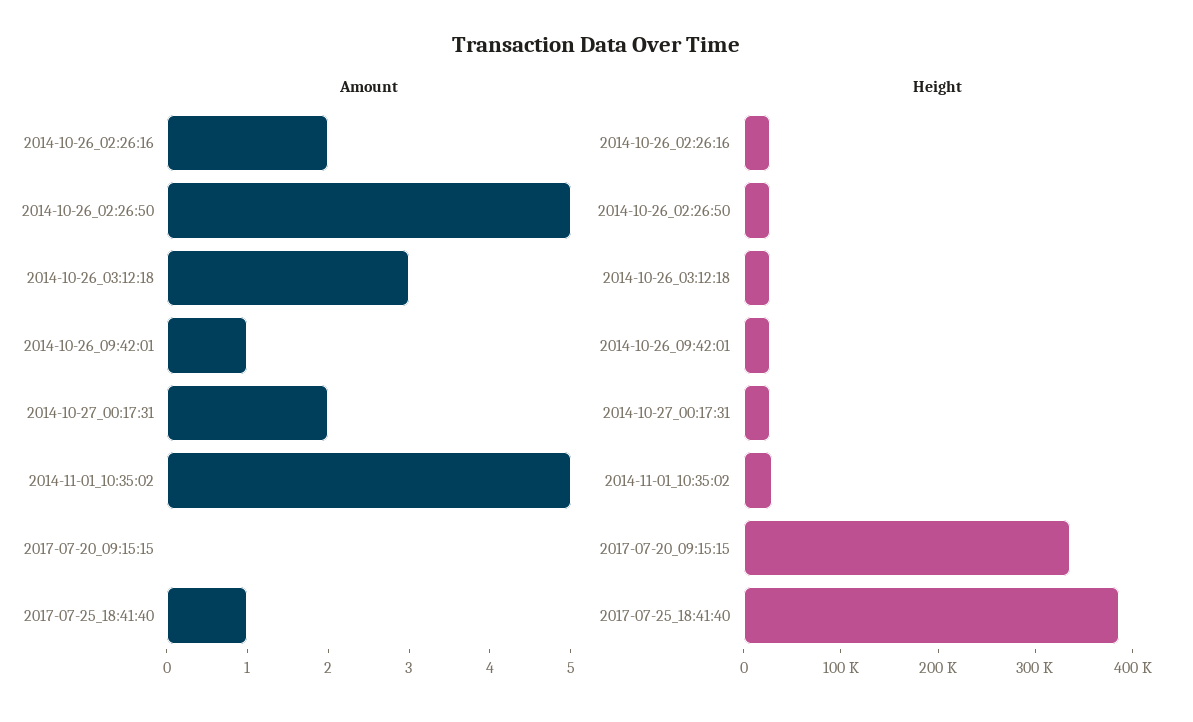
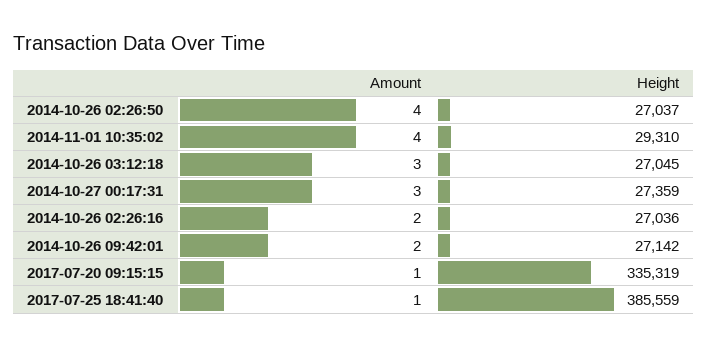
  {
    "Amount": {
      "2014-10-26_02:26:16": 2,
-     "2014-10-26_02:26:50": 5,
+     "2014-10-26_02:26:50": 4,
      "2014-10-26_03:12:18": 3,
-     "2014-10-26_09:42:01": 1,
+     "2014-10-26_09:42:01": 2,
-     "2014-10-27_00:17:31": 2,
+     "2014-10-27_00:17:31": 3,
-     "2014-11-01_10:35:02": 5,
+     "2014-11-01_10:35:02": 4,
-     "2017-07-20_09:15:15": 0,
+     "2017-07-20_09:15:15": 1,
      "2017-07-25_18:41:40": 1
    },
    "Height": {
      "2014-10-26_02:26:16": 27036,
      "2014-10-26_02:26:50": 27037,
      "2014-10-26_03:12:18": 27045,
      "2014-10-26_09:42:01": 27142,
      "2014-10-27_00:17:31": 27359,
      "2014-11-01_10:35:02": 29310,
      "2017-07-20_09:15:15": 335319,
      "2017-07-25_18:41:40": 385559
    }
  }

